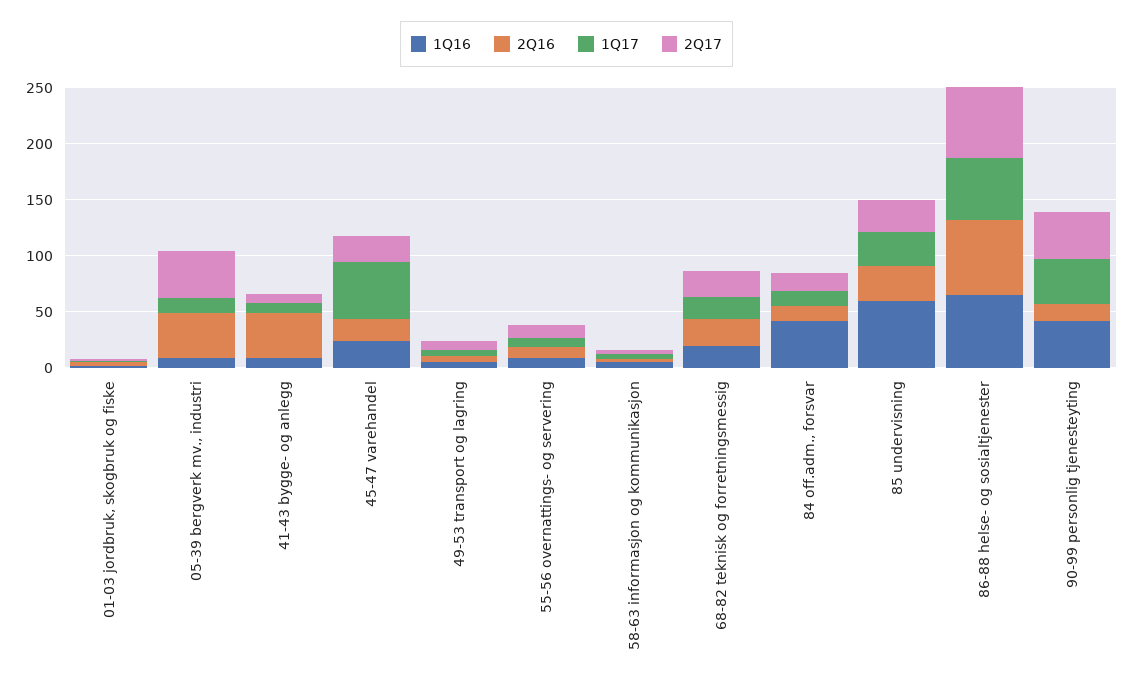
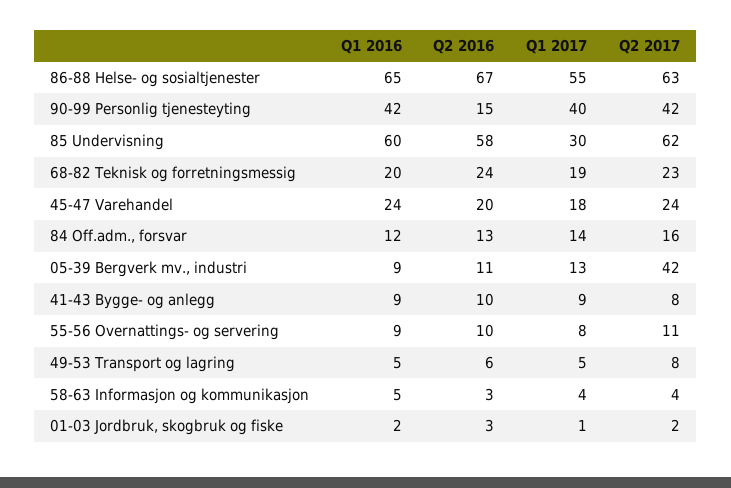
  {
    "1Q16": {
      "01-03 jordbruk, skogbruk og fiske": 2,
      "05-39 bergverk mv., industri": 9,
      "41-43 bygge- og anlegg": 9,
      "45-47 varehandel": 24,
      "49-53 transport og lagring": 5,
      "55-56 overnattings- og servering": 9,
      "58-63 informasjon og kommunikasjon": 5,
      "68-82 teknisk og forretningsmessig": 20,
-     "84 off.adm., forsvar": 40,
+     "84 off.adm., forsvar": 12,
      "85 undervisning": 60,
      "86-88 helse- og sosialtjenester": 65,
      "90-99 personlig tjenesteyting": 42
    },
    "2Q16": {
      "01-03 jordbruk, skogbruk og fiske": 3,
-     "05-39 bergverk mv., industri": 40,
+     "05-39 bergverk mv., industri": 11,
-     "41-43 bygge- og anlegg": 40,
+     "41-43 bygge- og anlegg": 10,
      "45-47 varehandel": 20,
      "49-53 transport og lagring": 6,
      "55-56 overnattings- og servering": 10,
      "58-63 informasjon og kommunikasjon": 3,
      "68-82 teknisk og forretningsmessig": 24,
      "84 off.adm., forsvar": 13,
-     "85 undervisning": 30,
+     "85 undervisning": 58,
      "86-88 helse- og sosialtjenester": 67,
      "90-99 personlig tjenesteyting": 15
    },
    "1Q17": {
      "01-03 jordbruk, skogbruk og fiske": 1,
      "05-39 bergverk mv., industri": 13,
      "41-43 bygge- og anlegg": 9,
-     "45-47 varehandel": 50,
+     "45-47 varehandel": 18,
      "49-53 transport og lagring": 5,
      "55-56 overnattings- og servering": 8,
      "58-63 informasjon og kommunikasjon": 4,
      "68-82 teknisk og forretningsmessig": 19,
      "84 off.adm., forsvar": 14,
      "85 undervisning": 30,
      "86-88 helse- og sosialtjenester": 55,
      "90-99 personlig tjenesteyting": 40
    },
    "2Q17": {
      "01-03 jordbruk, skogbruk og fiske": 2,
      "05-39 bergverk mv., industri": 42,
      "41-43 bygge- og anlegg": 8,
      "45-47 varehandel": 24,
      "49-53 transport og lagring": 8,
      "55-56 overnattings- og servering": 11,
      "58-63 informasjon og kommunikasjon": 4,
      "68-82 teknisk og forretningsmessig": 23,
      "84 off.adm., forsvar": 16,
-     "85 undervisning": 30,
+     "85 undervisning": 62,
      "86-88 helse- og sosialtjenester": 63,
      "90-99 personlig tjenesteyting": 42
    }
  }

